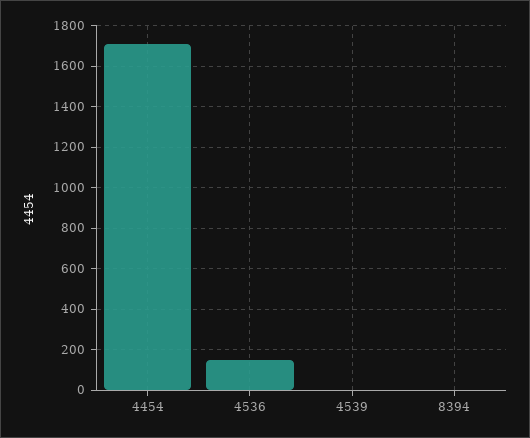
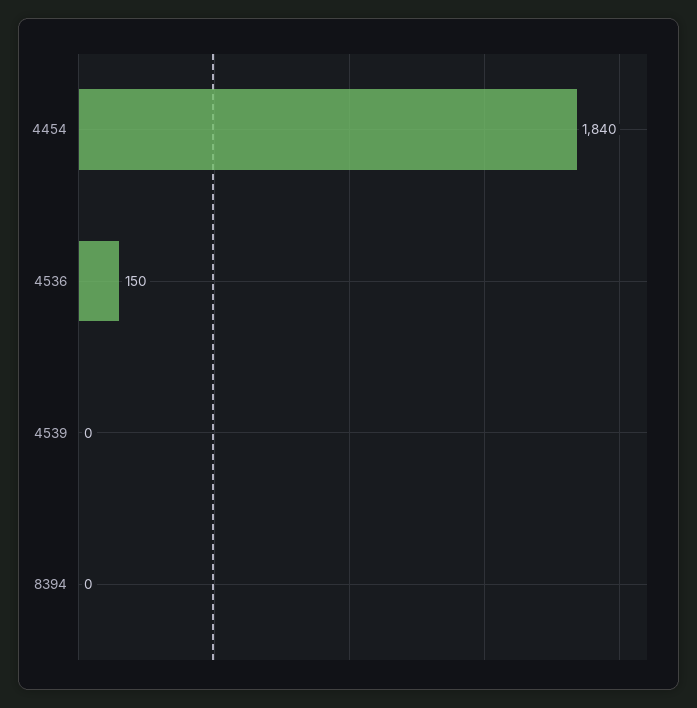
  {
-   "4454": 1700,
+   "4454": 1840,
    "4536": 150,
    "4539": 0,
    "8394": 0
  }

